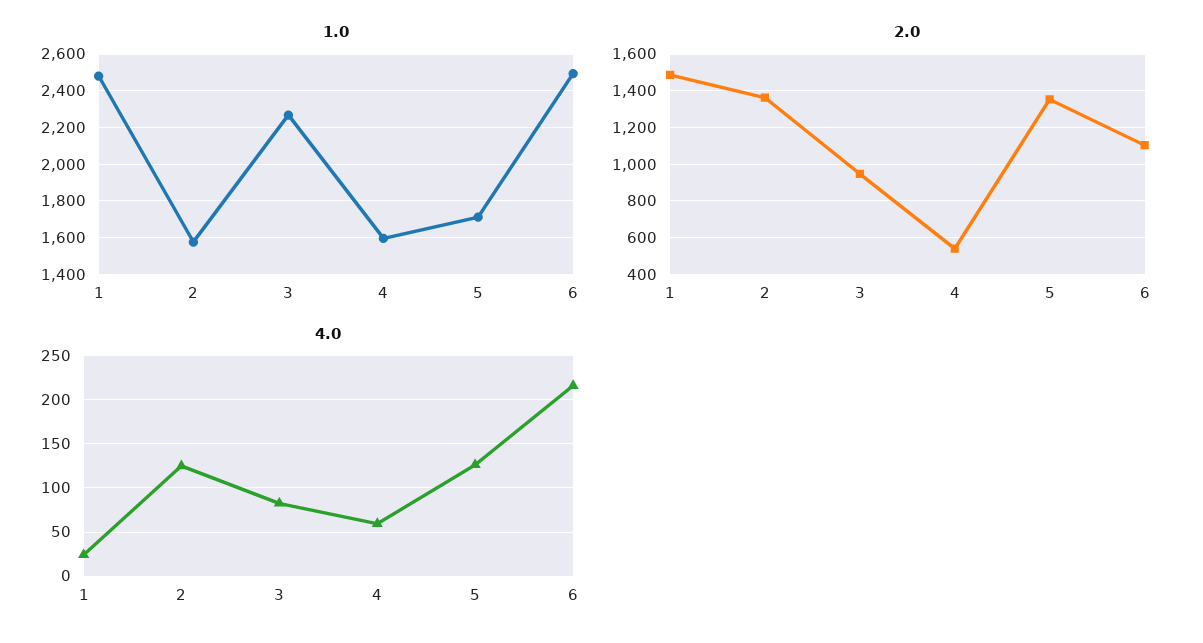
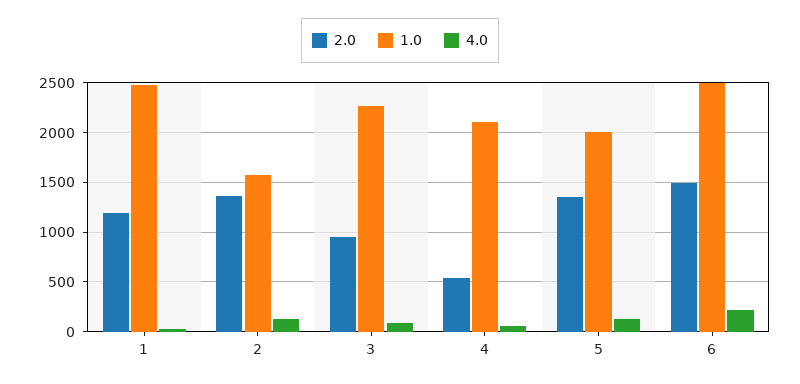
  {
    "1.0": {
      "1": 2500,
      "2": 1600,
      "3": 2250,
-     "4": 1600,
+     "4": 2100,
-     "5": 1700,
+     "5": 2000,
      "6": 2500
    },
    "2.0": {
-     "1": 1500,
+     "1": 1200,
      "2": 1350,
      "3": 950,
      "4": 550,
      "5": 1350,
-     "6": 1100
+     "6": 1500
    },
    "4.0": {
      "1": 20,
      "2": 130,
      "3": 80,
      "4": 60,
      "5": 130,
      "6": 220
    }
  }

